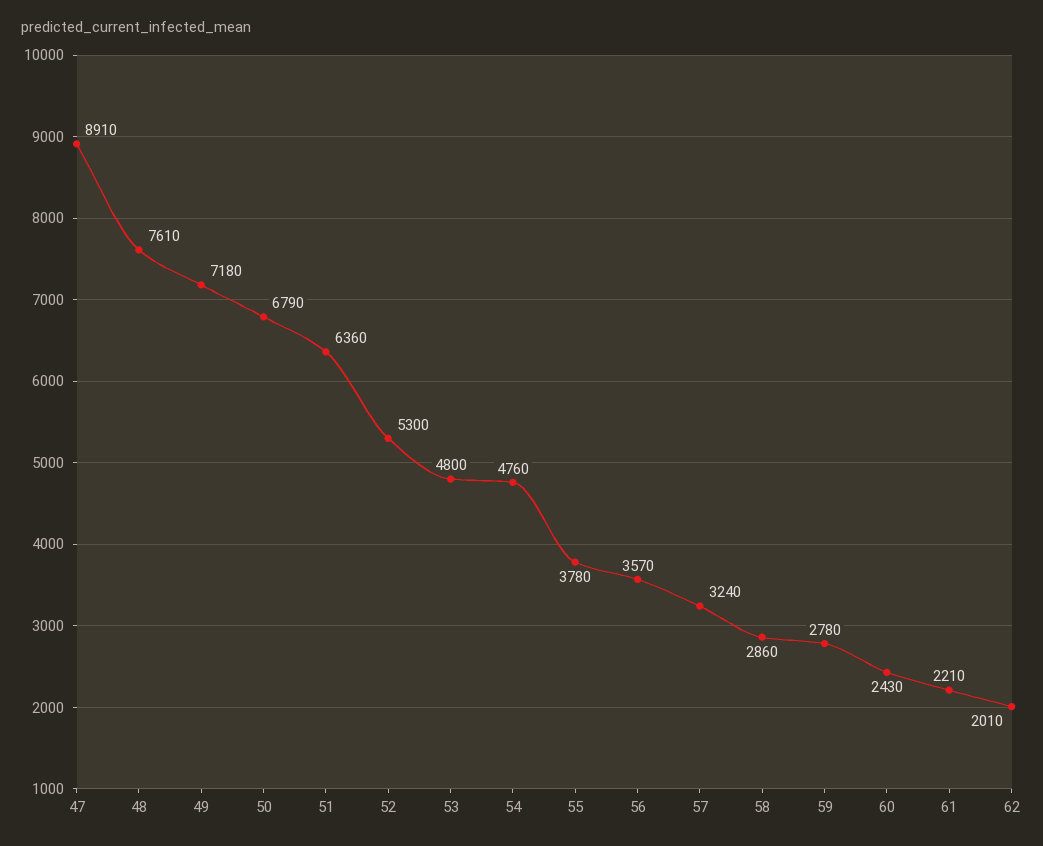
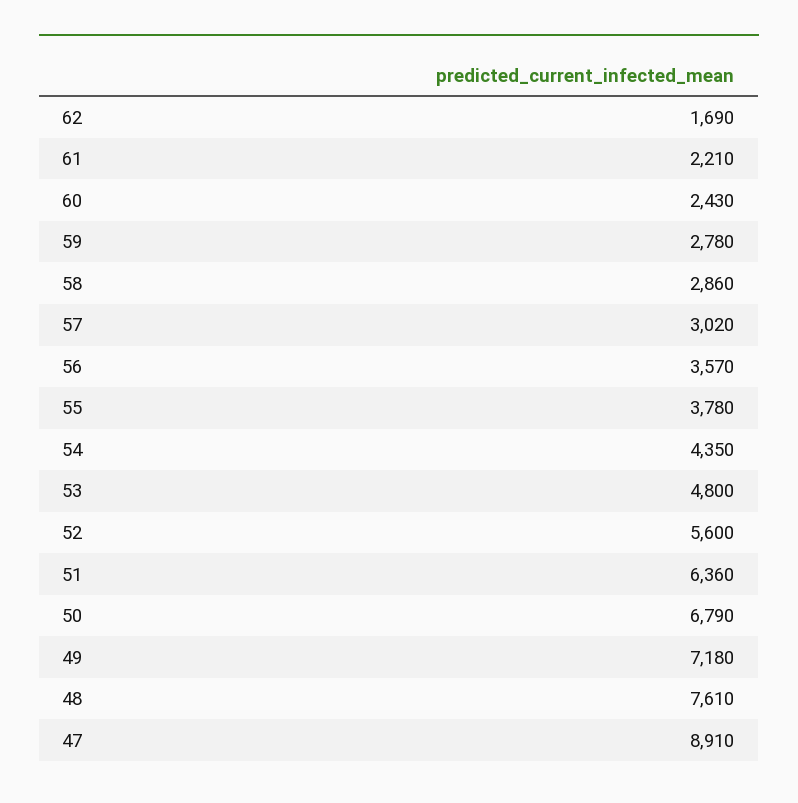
  {
    "47": 8910,
    "48": 7610,
    "49": 7180,
    "50": 6790,
    "51": 6360,
-   "52": 5300,
+   "52": 5600,
    "53": 4800,
-   "54": 4760,
+   "54": 4350,
    "55": 3780,
    "56": 3570,
-   "57": 3240,
+   "57": 3020,
    "58": 2860,
    "59": 2780,
    "60": 2430,
    "61": 2210,
-   "62": 2010
+   "62": 1690
  }

